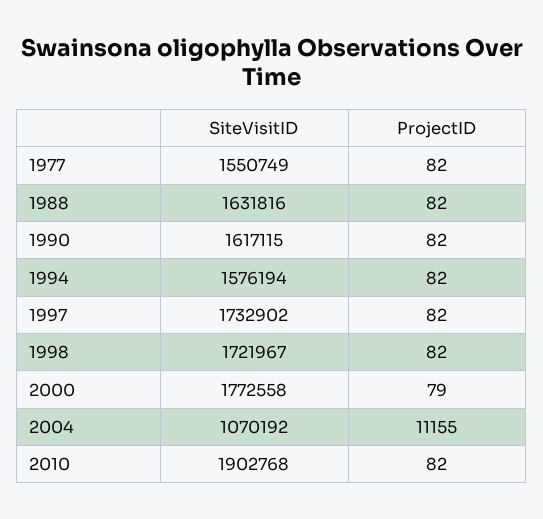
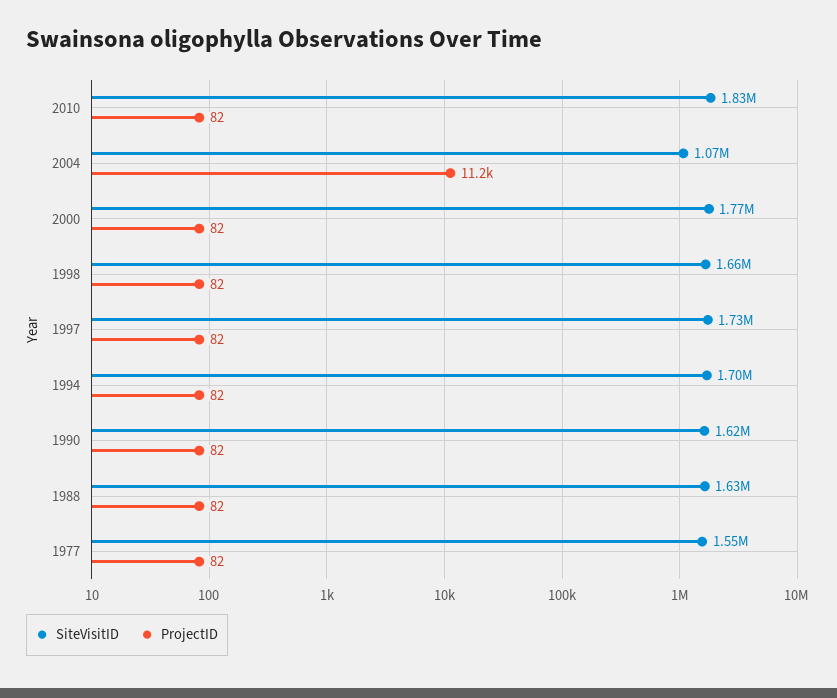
  {
    "SiteVisitID": {
      "1977": 1550749,
      "1988": 1631816,
      "1990": 1617115,
-     "1994": 1576194,
+     "1994": 1700000,
      "1997": 1732902,
-     "1998": 1721967,
+     "1998": 1660000,
      "2000": 1772558,
      "2004": 1070192,
-     "2010": 1902768
+     "2010": 1830000
    },
    "ProjectID": {
      "1977": 82,
      "1988": 82,
      "1990": 82,
      "1994": 82,
      "1997": 82,
      "1998": 82,
-     "2000": 79,
+     "2000": 82,
      "2004": 11155,
      "2010": 82
    }
  }

